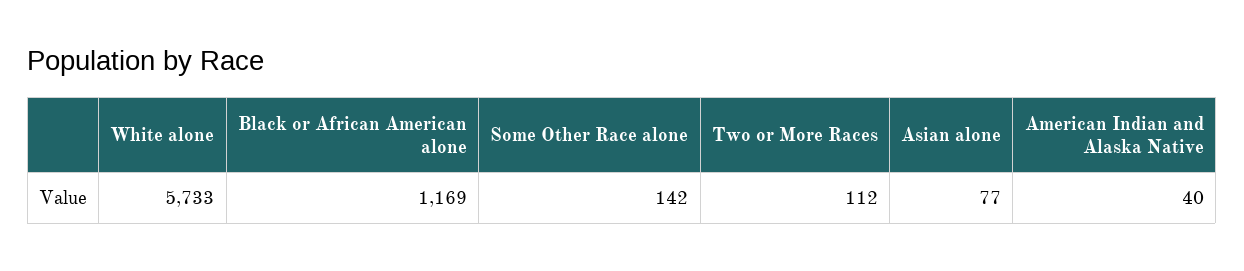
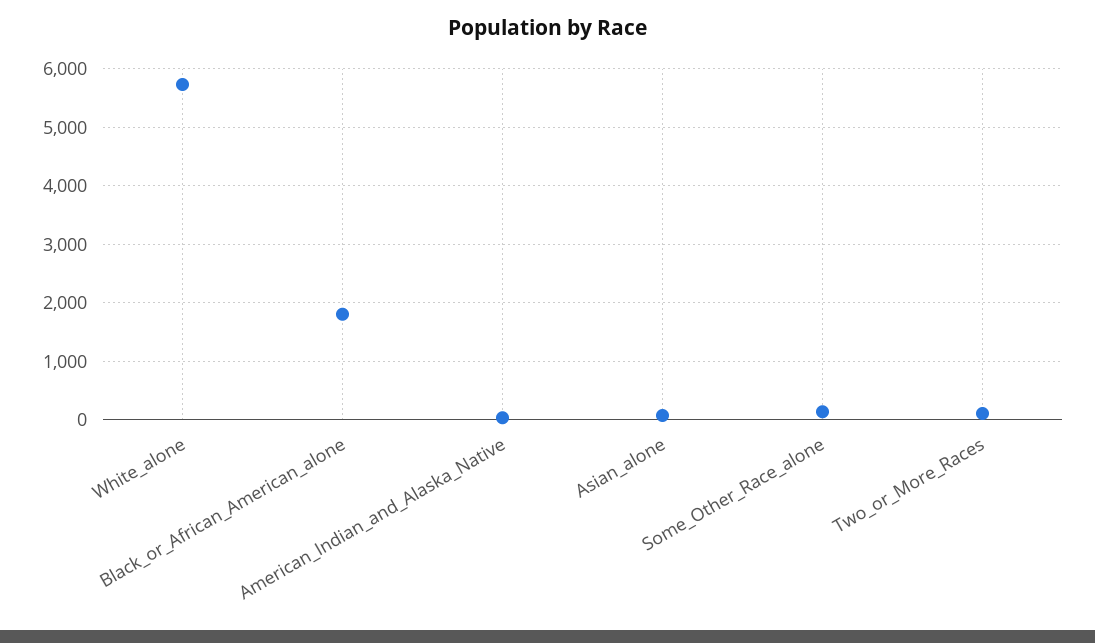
  {
    "White alone": 5733,
-   "Black or African American alone": 1169,
+   "Black or African American alone": 1800,
    "Some Other Race alone": 142,
    "Two or More Races": 112,
    "Asian alone": 77,
    "American Indian and Alaska Native": 40
  }

